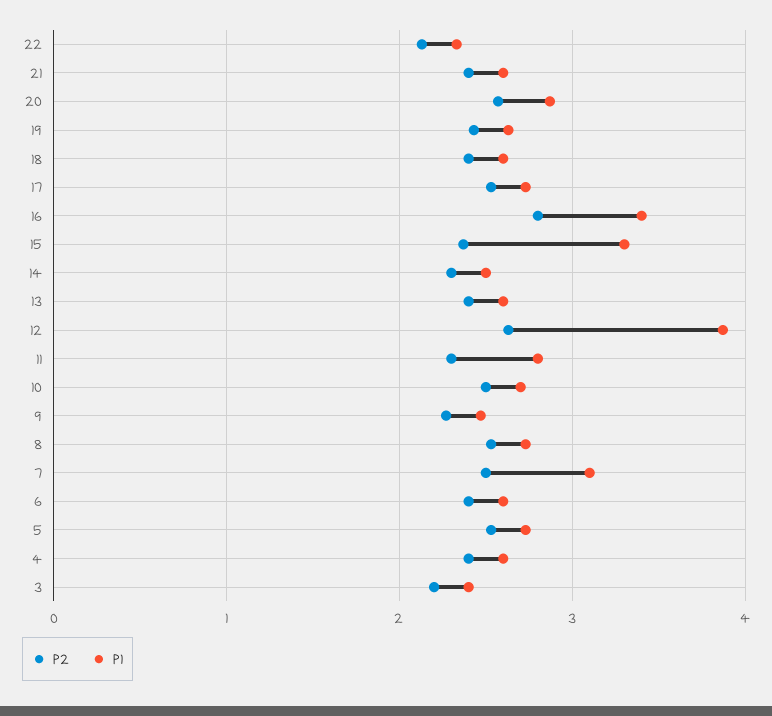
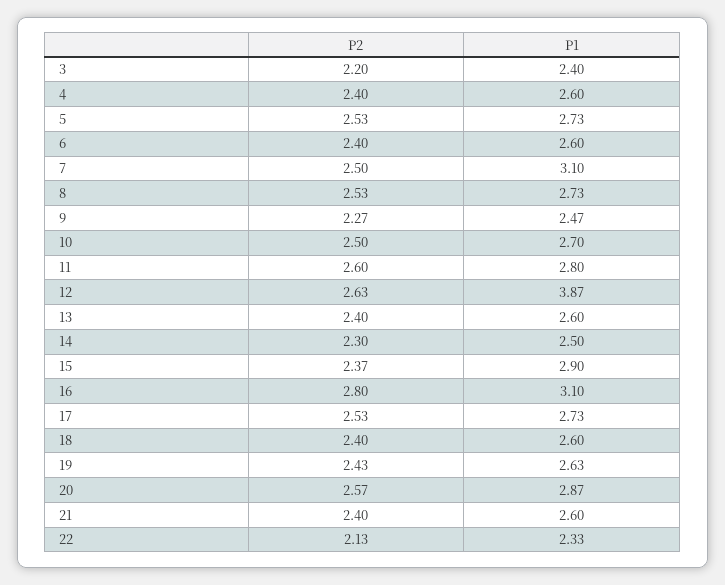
  {
    "P2": {
      "22": 2.13,
      "21": 2.4,
      "20": 2.57,
      "19": 2.43,
      "18": 2.4,
      "17": 2.53,
      "16": 2.8,
      "15": 2.37,
      "14": 2.3,
      "13": 2.4,
      "12": 2.63,
-     "11": 2.3,
+     "11": 2.6,
      "10": 2.5,
      "9": 2.27,
      "8": 2.53,
      "7": 2.5,
      "6": 2.4,
      "5": 2.53,
      "4": 2.4,
      "3": 2.2
    },
    "P1": {
      "22": 2.33,
      "21": 2.6,
      "20": 2.87,
      "19": 2.63,
      "18": 2.6,
      "17": 2.73,
-     "16": 3.4,
+     "16": 3.1,
-     "15": 3.3,
+     "15": 2.9,
      "14": 2.5,
      "13": 2.6,
      "12": 3.87,
      "11": 2.8,
      "10": 2.7,
      "9": 2.47,
      "8": 2.73,
      "7": 3.1,
      "6": 2.6,
      "5": 2.73,
      "4": 2.6,
      "3": 2.4
    }
  }

